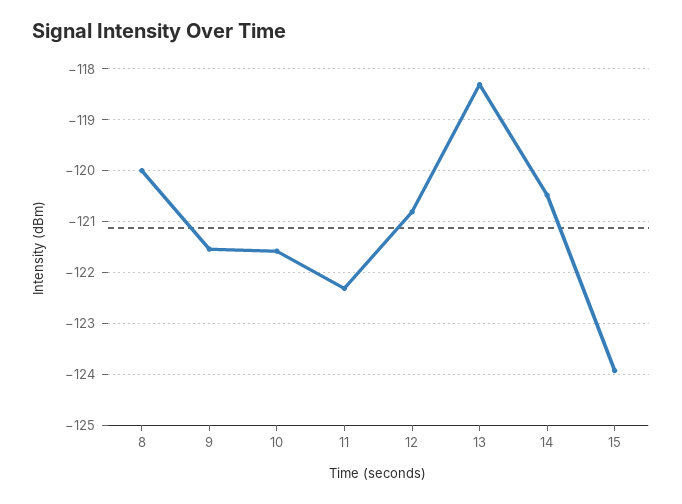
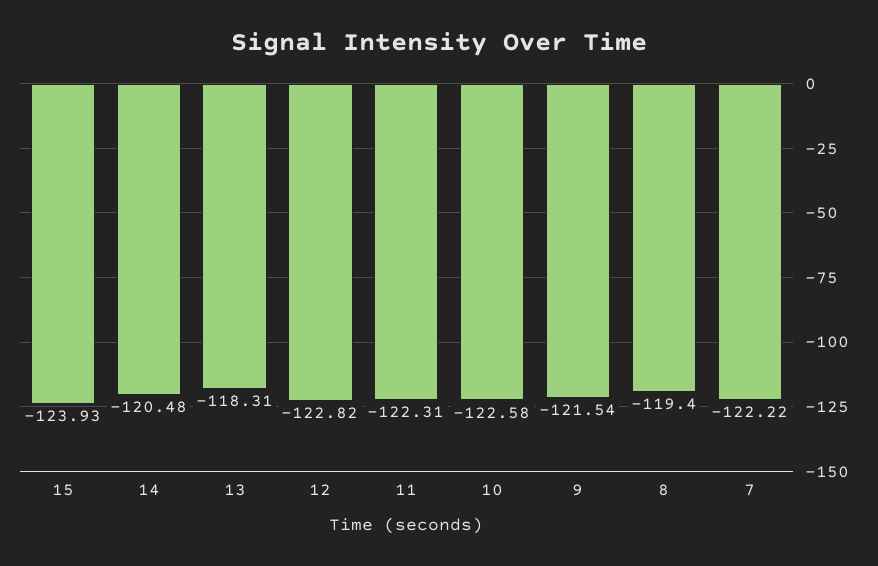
  {
-   "8": -120,
+   "8": -119.4,
    "9": -121.54,
-   "10": -121.6,
+   "10": -122.58,
    "11": -122.31,
-   "12": -120.8,
+   "12": -122.82,
    "13": -118.31,
    "14": -120.48,
-   "15": -123.93
+   "15": -123.93,
+   "7": -122.22
  }

